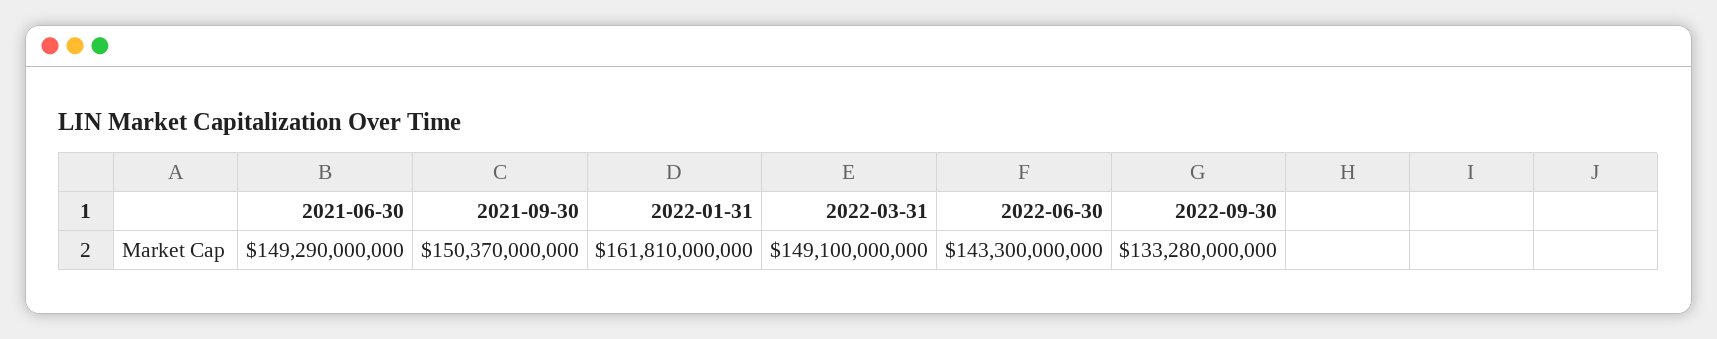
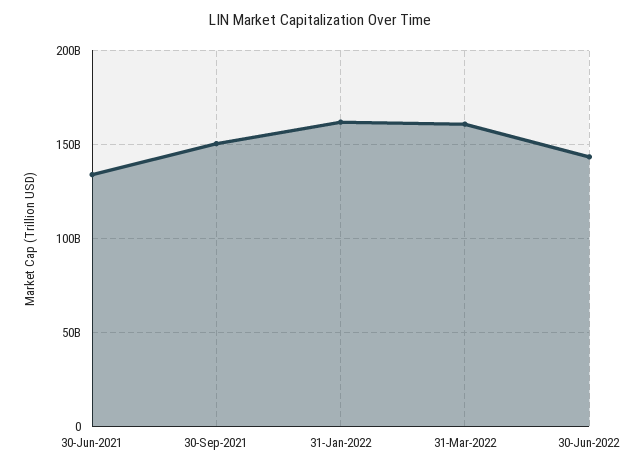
  {
-   "2021-06-30": 149290000000,
+   "2021-06-30": 135000000000,
    "2021-09-30": 150370000000,
    "2022-01-31": 161810000000,
-   "2022-03-31": 149100000000,
+   "2022-03-31": 160000000000,
-   "2022-06-30": 143300000000,
+   "2022-06-30": 143300000000
-   "2022-09-30": 133280000000
  }

